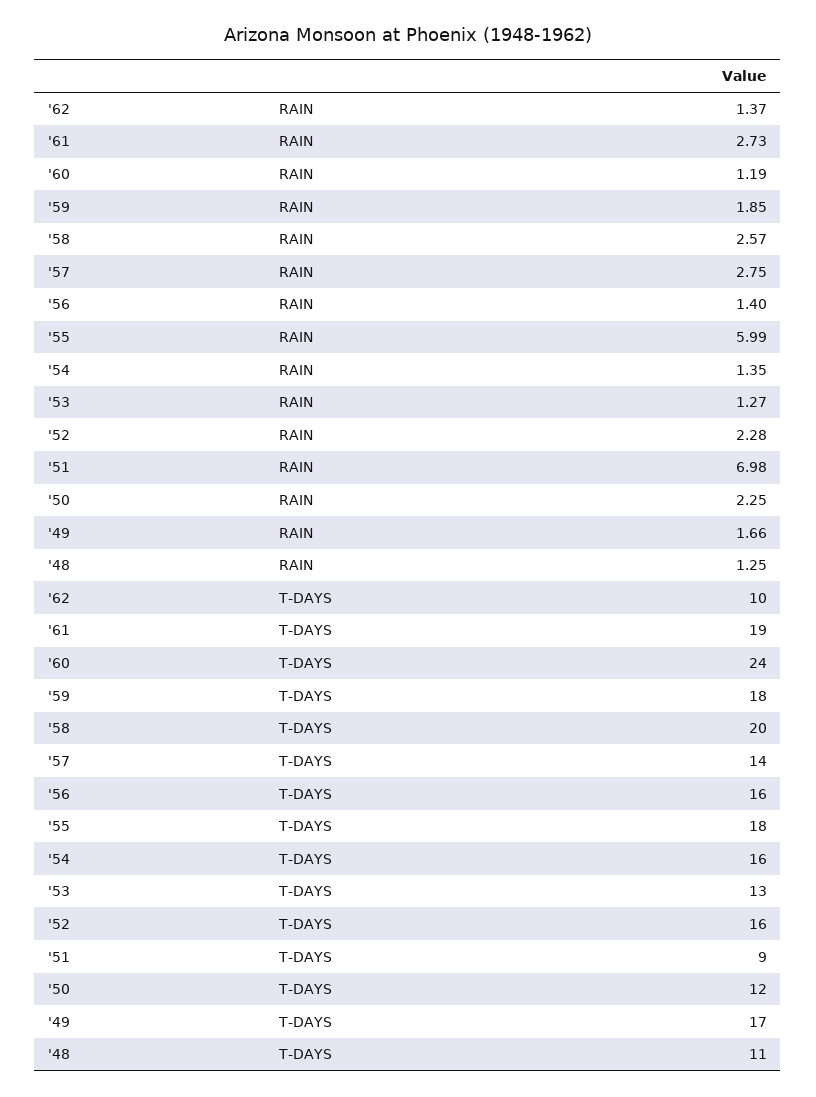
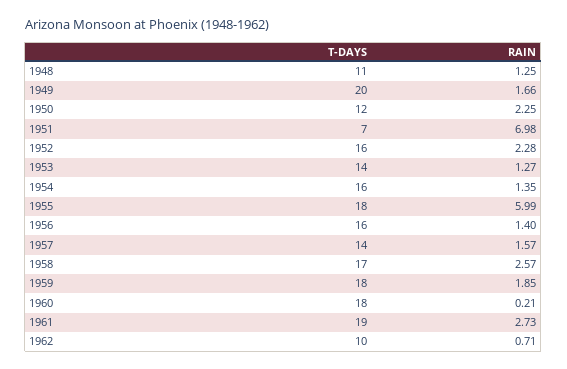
  {
    "'62": {
-     "RAIN": 1.37,
+     "RAIN": 0.71,
      "T-DAYS": 10
    },
    "'61": {
      "RAIN": 2.73,
      "T-DAYS": 19
    },
    "'60": {
-     "RAIN": 1.19,
+     "RAIN": 0.21,
-     "T-DAYS": 24
+     "T-DAYS": 18
    },
    "'59": {
      "RAIN": 1.85,
      "T-DAYS": 18
    },
    "'58": {
      "RAIN": 2.57,
-     "T-DAYS": 20
+     "T-DAYS": 17
    },
    "'57": {
-     "RAIN": 2.75,
+     "RAIN": 1.57,
      "T-DAYS": 14
    },
    "'56": {
      "RAIN": 1.4,
      "T-DAYS": 16
    },
    "'55": {
      "RAIN": 5.99,
      "T-DAYS": 18
    },
    "'54": {
      "RAIN": 1.35,
      "T-DAYS": 16
    },
    "'53": {
      "RAIN": 1.27,
-     "T-DAYS": 13
+     "T-DAYS": 14
    },
    "'52": {
      "RAIN": 2.28,
      "T-DAYS": 16
    },
    "'51": {
      "RAIN": 6.98,
-     "T-DAYS": 9
+     "T-DAYS": 7
    },
    "'50": {
      "RAIN": 2.25,
      "T-DAYS": 12
    },
    "'49": {
      "RAIN": 1.66,
-     "T-DAYS": 17
+     "T-DAYS": 20
    },
    "'48": {
      "RAIN": 1.25,
      "T-DAYS": 11
    }
  }

